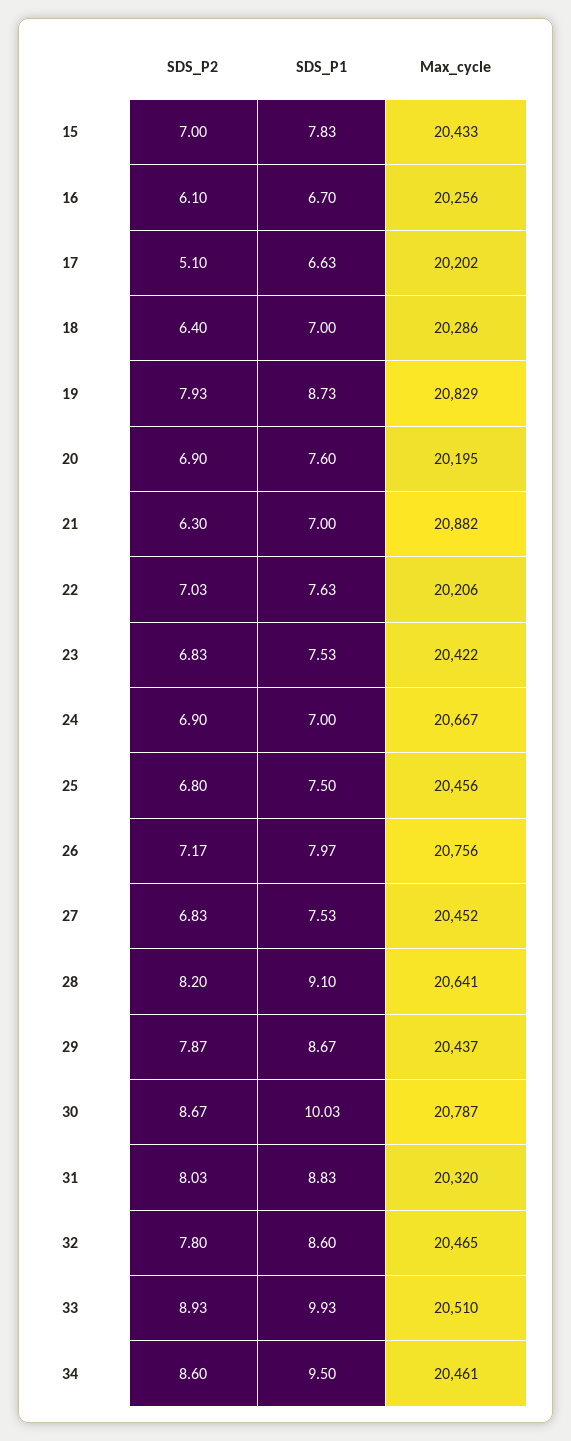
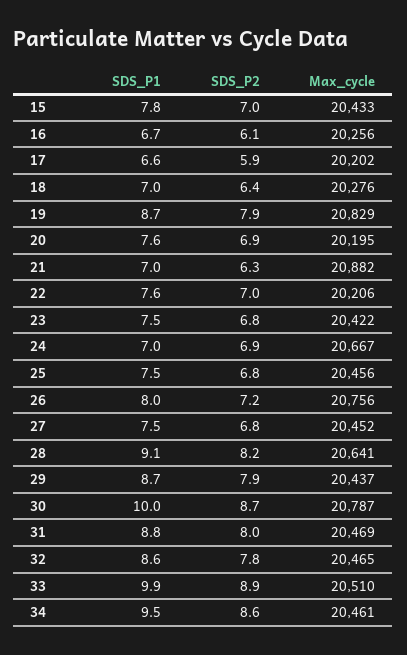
  {
    "SDS_P2": {
      "15": 7,
      "16": 6.1,
-     "17": 5.1,
+     "17": 5.9,
      "18": 6.4,
      "19": 7.93,
      "20": 6.9,
      "21": 6.3,
      "22": 7.03,
      "23": 6.83,
      "24": 6.9,
      "25": 6.8,
      "26": 7.17,
      "27": 6.83,
      "28": 8.2,
      "29": 7.87,
      "30": 8.67,
      "31": 8.03,
      "32": 7.8,
      "33": 8.93,
      "34": 8.6
    },
    "SDS_P1": {
      "15": 7.83,
      "16": 6.7,
      "17": 6.63,
      "18": 7,
      "19": 8.73,
      "20": 7.6,
      "21": 7,
      "22": 7.63,
      "23": 7.53,
      "24": 7,
      "25": 7.5,
      "26": 7.97,
      "27": 7.53,
      "28": 9.1,
      "29": 8.67,
      "30": 10.03,
      "31": 8.83,
      "32": 8.6,
      "33": 9.93,
      "34": 9.5
    },
    "Max_cycle": {
      "15": 20433,
      "16": 20256,
      "17": 20202,
-     "18": 20286,
+     "18": 20276,
      "19": 20829,
      "20": 20195,
      "21": 20882,
      "22": 20206,
      "23": 20422,
      "24": 20667,
      "25": 20456,
      "26": 20756,
      "27": 20452,
      "28": 20641,
      "29": 20437,
      "30": 20787,
-     "31": 20320,
+     "31": 20469,
      "32": 20465,
      "33": 20510,
      "34": 20461
    }
  }

